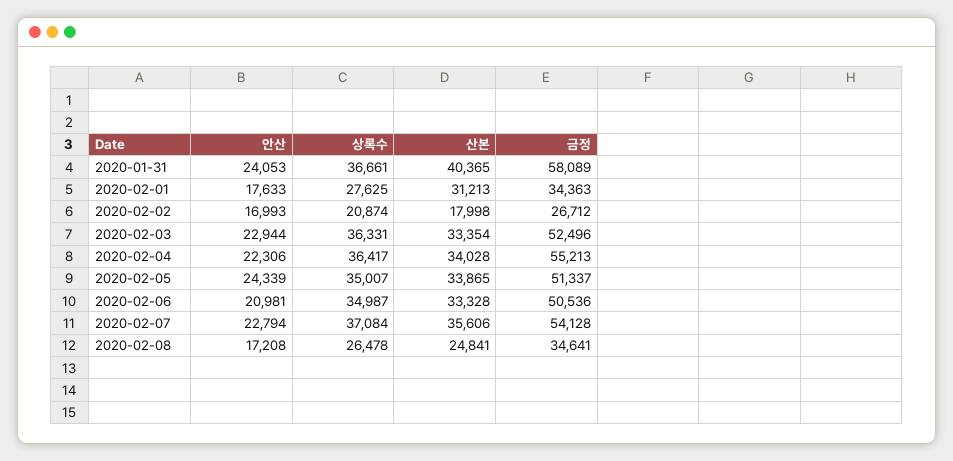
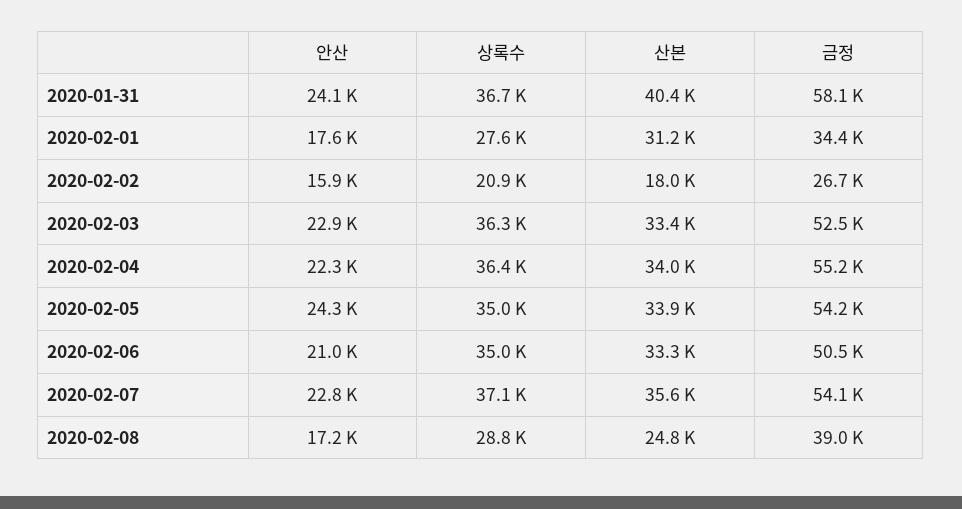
  {
    "안산": {
      "2020-01-31": 24053,
      "2020-02-01": 17633,
-     "2020-02-02": 16993,
+     "2020-02-02": 15900,
      "2020-02-03": 22944,
      "2020-02-04": 22306,
      "2020-02-05": 24339,
      "2020-02-06": 20981,
      "2020-02-07": 22794,
      "2020-02-08": 17208
    },
    "상록수": {
      "2020-01-31": 36661,
      "2020-02-01": 27625,
      "2020-02-02": 20874,
      "2020-02-03": 36331,
      "2020-02-04": 36417,
      "2020-02-05": 35007,
      "2020-02-06": 34987,
      "2020-02-07": 37084,
-     "2020-02-08": 26478
+     "2020-02-08": 28800
    },
    "산본": {
      "2020-01-31": 40365,
      "2020-02-01": 31213,
      "2020-02-02": 17998,
      "2020-02-03": 33354,
      "2020-02-04": 34028,
      "2020-02-05": 33865,
      "2020-02-06": 33328,
      "2020-02-07": 35606,
      "2020-02-08": 24841
    },
    "금정": {
      "2020-01-31": 58089,
      "2020-02-01": 34363,
      "2020-02-02": 26712,
      "2020-02-03": 52496,
      "2020-02-04": 55213,
-     "2020-02-05": 51337,
+     "2020-02-05": 54200,
      "2020-02-06": 50536,
      "2020-02-07": 54128,
-     "2020-02-08": 34641
+     "2020-02-08": 39000
    }
  }

